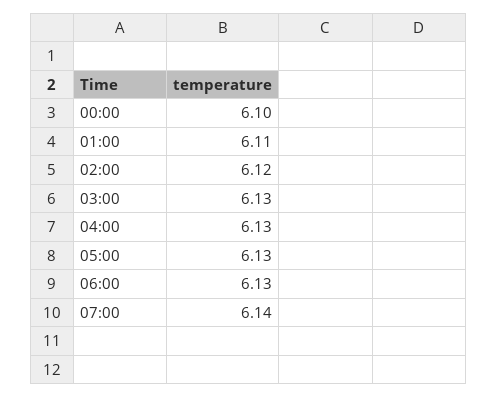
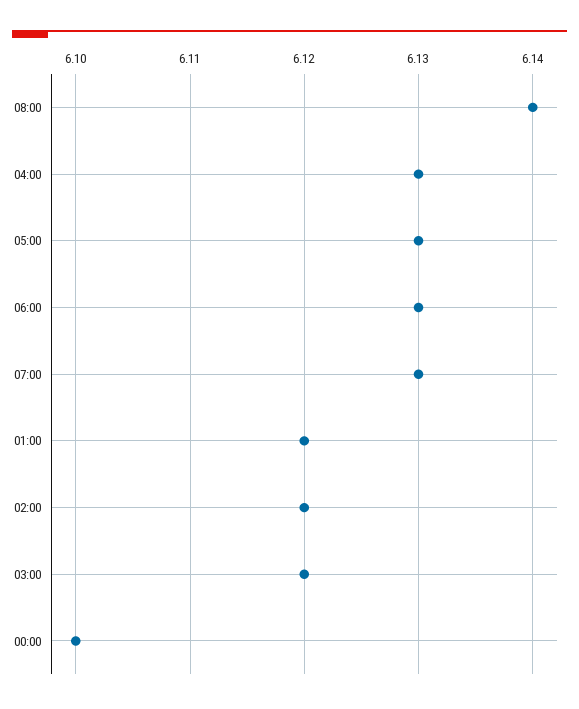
  {
    "00:00": 6.1,
-   "01:00": 6.11,
+   "01:00": 6.12,
    "02:00": 6.12,
-   "03:00": 6.13,
+   "03:00": 6.12,
    "04:00": 6.13,
    "05:00": 6.13,
    "06:00": 6.13,
-   "07:00": 6.14
+   "07:00": 6.13,
+   "08:00": 6.14
  }

